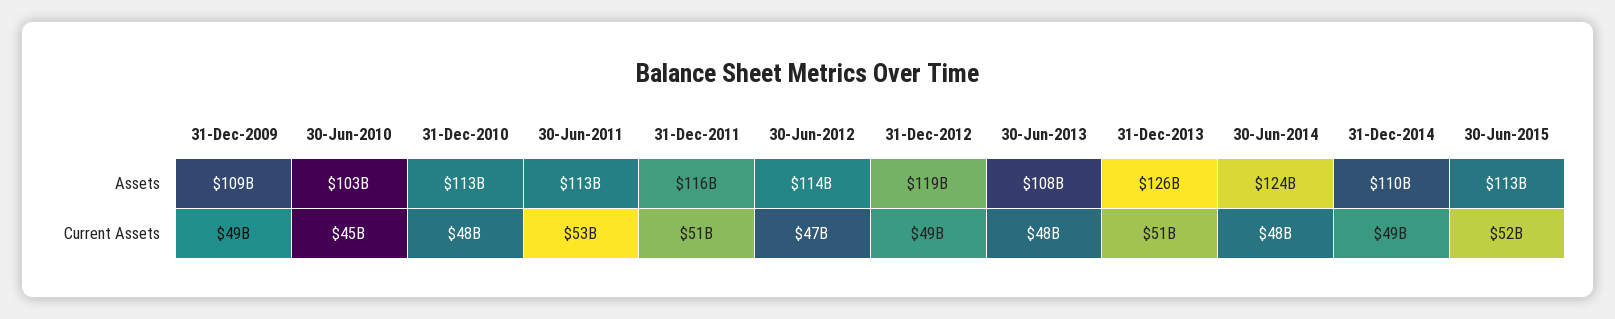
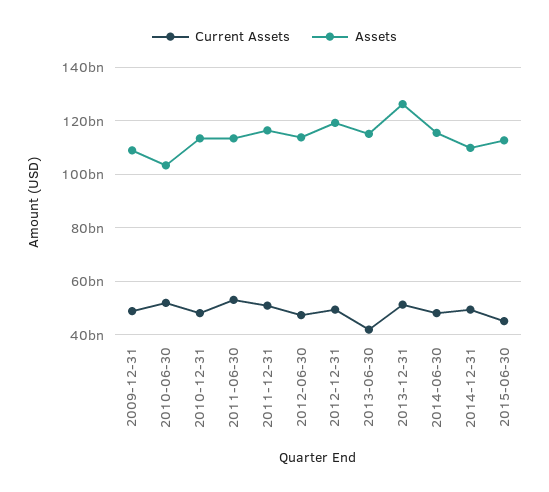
  {
    "Assets": {
      "31-Dec-2009": 109000000000,
      "30-Jun-2010": 103000000000,
      "31-Dec-2010": 113000000000,
      "30-Jun-2011": 113000000000,
      "31-Dec-2011": 116000000000,
      "30-Jun-2012": 114000000000,
      "31-Dec-2012": 119000000000,
-     "30-Jun-2013": 108000000000,
+     "30-Jun-2013": 115000000000,
      "31-Dec-2013": 126000000000,
-     "30-Jun-2014": 124000000000,
+     "30-Jun-2014": 115000000000,
      "31-Dec-2014": 110000000000,
      "30-Jun-2015": 113000000000
    },
    "Current Assets": {
      "31-Dec-2009": 49000000000,
-     "30-Jun-2010": 45000000000,
+     "30-Jun-2010": 52500000000,
      "31-Dec-2010": 48000000000,
      "30-Jun-2011": 53000000000,
      "31-Dec-2011": 51000000000,
      "30-Jun-2012": 47000000000,
      "31-Dec-2012": 49000000000,
-     "30-Jun-2013": 48000000000,
+     "30-Jun-2013": 42500000000,
      "31-Dec-2013": 51000000000,
      "30-Jun-2014": 48000000000,
      "31-Dec-2014": 49000000000,
-     "30-Jun-2015": 52000000000
+     "30-Jun-2015": 45000000000
    }
  }

